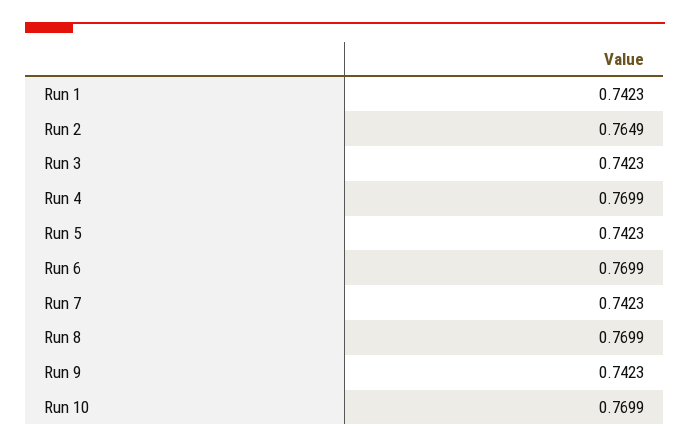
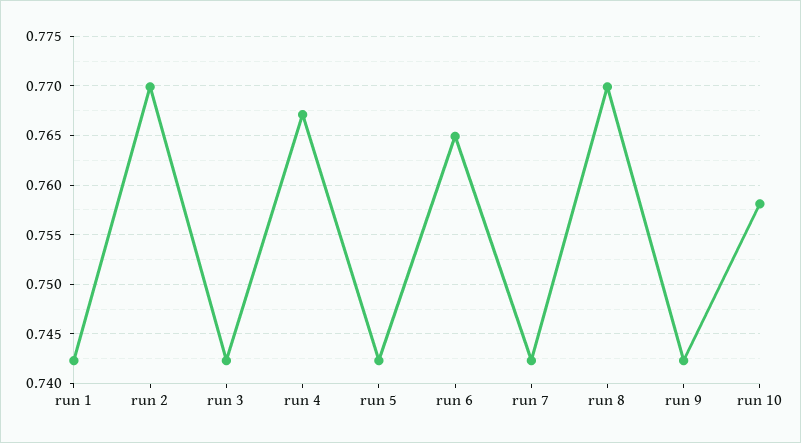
  {
    "Run 1": 0.7423,
-   "Run 2": 0.7649,
+   "Run 2": 0.77,
    "Run 3": 0.7423,
-   "Run 4": 0.7699,
+   "Run 4": 0.767,
    "Run 5": 0.7423,
-   "Run 6": 0.7699,
+   "Run 6": 0.765,
    "Run 7": 0.7423,
    "Run 8": 0.7699,
    "Run 9": 0.7423,
-   "Run 10": 0.7699
+   "Run 10": 0.758
  }

